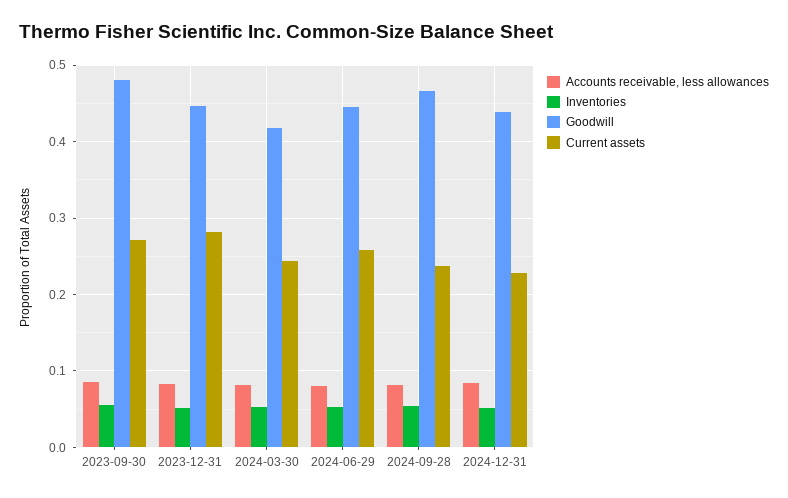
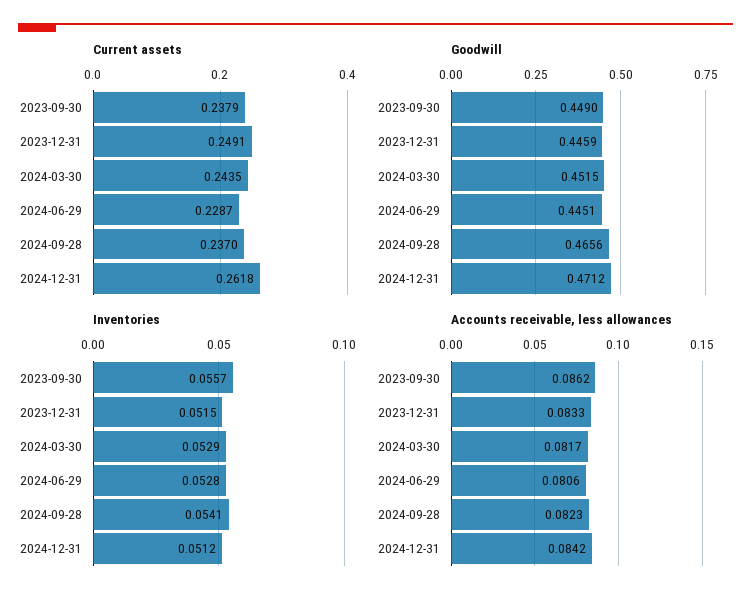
  {
    "Accounts receivable, less allowances": {
      "2023-09-30": 0.0862,
      "2023-12-31": 0.0833,
      "2024-03-30": 0.0817,
      "2024-06-29": 0.0806,
      "2024-09-28": 0.0823,
      "2024-12-31": 0.0842
    },
    "Inventories": {
      "2023-09-30": 0.0557,
      "2023-12-31": 0.0515,
      "2024-03-30": 0.0529,
      "2024-06-29": 0.0528,
      "2024-09-28": 0.0541,
      "2024-12-31": 0.0512
    },
    "Goodwill": {
-     "2023-09-30": 0.48,
+     "2023-09-30": 0.449,
      "2023-12-31": 0.4459,
-     "2024-03-30": 0.42,
+     "2024-03-30": 0.4515,
      "2024-06-29": 0.4451,
      "2024-09-28": 0.4656,
-     "2024-12-31": 0.44
+     "2024-12-31": 0.4712
    },
    "Current assets": {
-     "2023-09-30": 0.27,
+     "2023-09-30": 0.2379,
-     "2023-12-31": 0.28,
+     "2023-12-31": 0.2491,
      "2024-03-30": 0.2435,
-     "2024-06-29": 0.26,
+     "2024-06-29": 0.2287,
      "2024-09-28": 0.237,
-     "2024-12-31": 0.23
+     "2024-12-31": 0.2618
    }
  }

